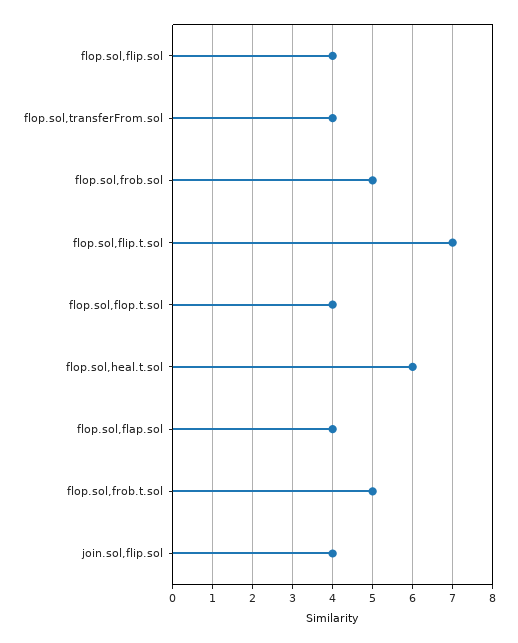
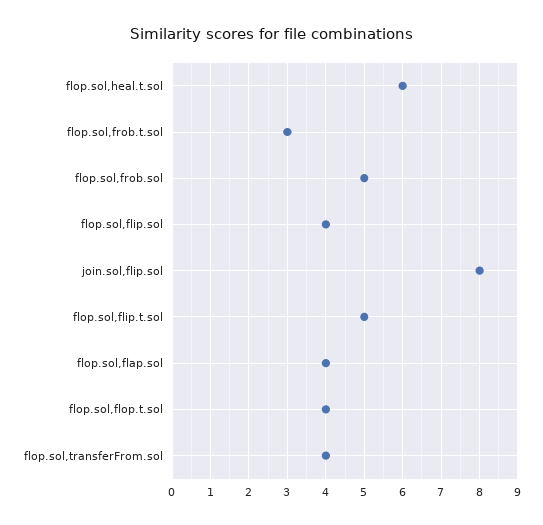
  {
    "flop.sol,flip.sol": 4,
    "flop.sol,transferFrom.sol": 4,
    "flop.sol,frob.sol": 5,
-   "flop.sol,flip.t.sol": 7,
+   "flop.sol,flip.t.sol": 5,
    "flop.sol,flop.t.sol": 4,
    "flop.sol,heal.t.sol": 6,
    "flop.sol,flap.sol": 4,
-   "flop.sol,frob.t.sol": 5,
+   "flop.sol,frob.t.sol": 3,
-   "join.sol,flip.sol": 4
+   "join.sol,flip.sol": 8
  }

